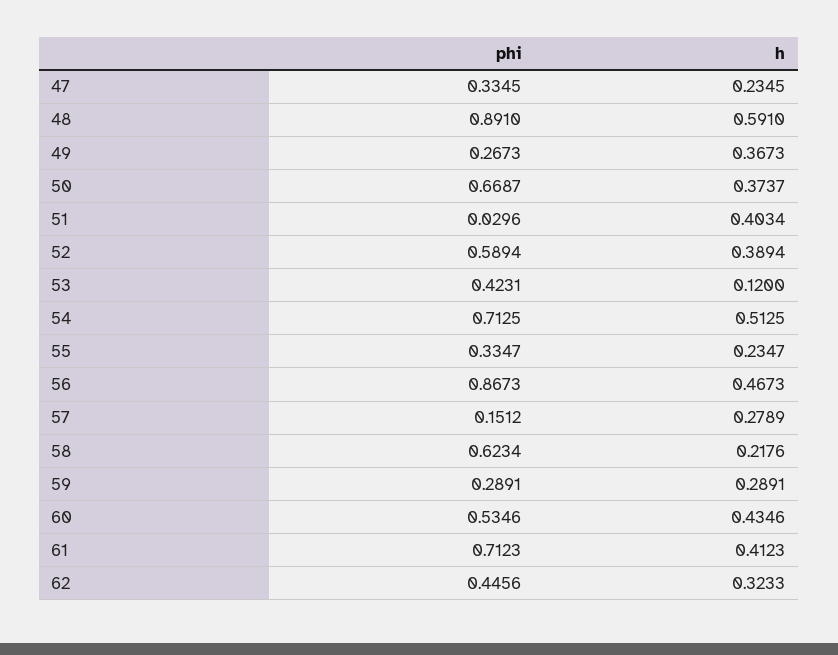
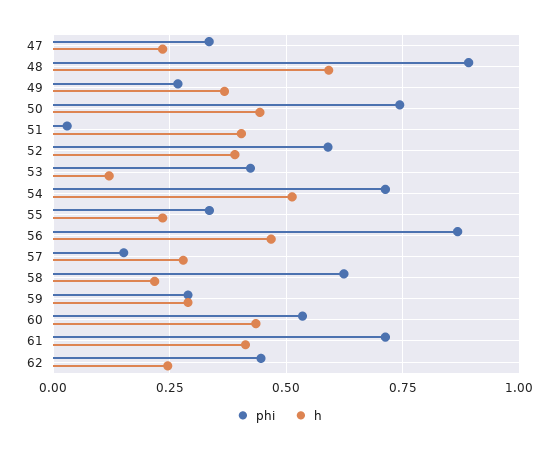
  {
    "phi": {
      "47": 0.3345,
      "48": 0.891,
      "49": 0.2673,
-     "50": 0.6687,
+     "50": 0.75,
      "51": 0.0296,
      "52": 0.5894,
      "53": 0.4231,
      "54": 0.7125,
      "55": 0.3347,
      "56": 0.8673,
      "57": 0.1512,
      "58": 0.6234,
      "59": 0.2891,
      "60": 0.5346,
      "61": 0.7123,
      "62": 0.4456
    },
    "h": {
      "47": 0.2345,
      "48": 0.591,
      "49": 0.3673,
-     "50": 0.3737,
+     "50": 0.45,
      "51": 0.4034,
      "52": 0.3894,
      "53": 0.12,
      "54": 0.5125,
      "55": 0.2347,
      "56": 0.4673,
      "57": 0.2789,
      "58": 0.2176,
      "59": 0.2891,
      "60": 0.4346,
      "61": 0.4123,
-     "62": 0.3233
+     "62": 0.25
    }
  }

